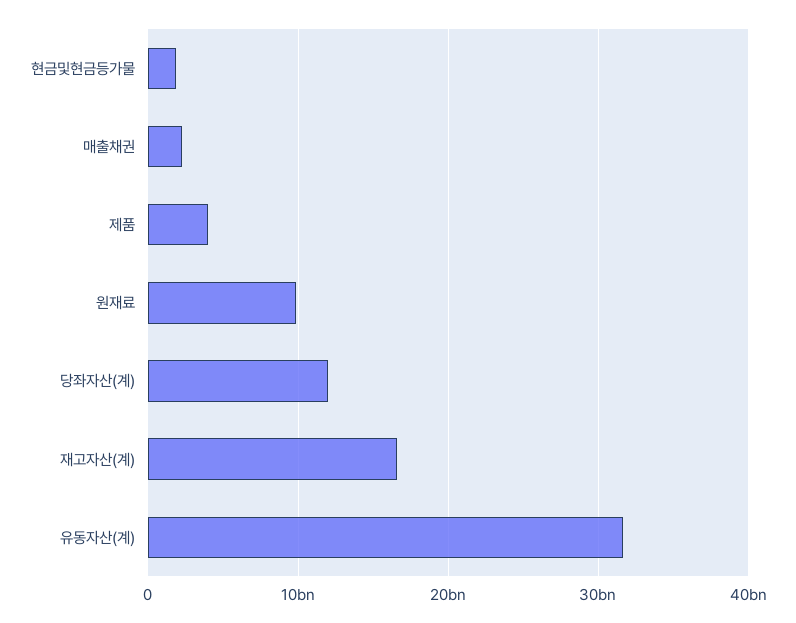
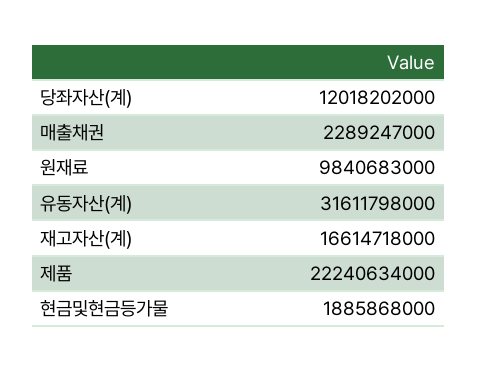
  {
    "현금및현금등가물": 1885868000,
    "매출채권": 2289247000,
-   "제품": 4000000000,
+   "제품": 22240634000,
    "원재료": 9840683000,
    "당좌자산(계)": 12018202000,
    "재고자산(계)": 16614718000,
    "유동자산(계)": 31611798000
  }

